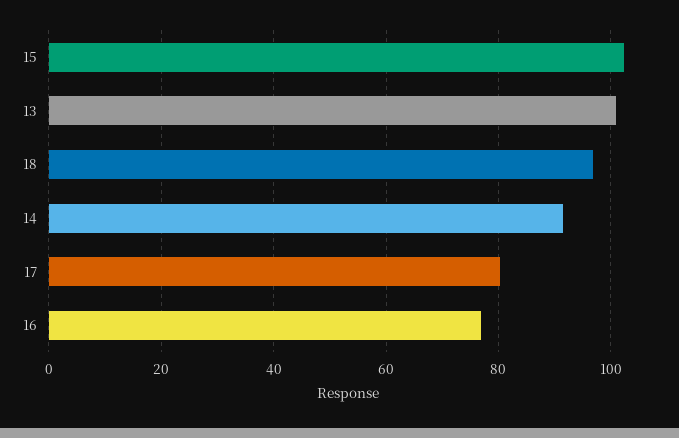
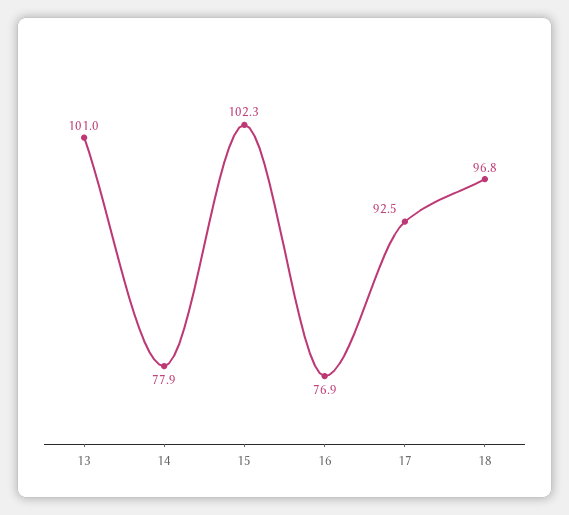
  {
    "15": 102.3,
    "13": 101,
    "18": 96.8,
-   "14": 92,
+   "14": 77.9,
-   "17": 80,
+   "17": 92.5,
    "16": 76.9
  }

